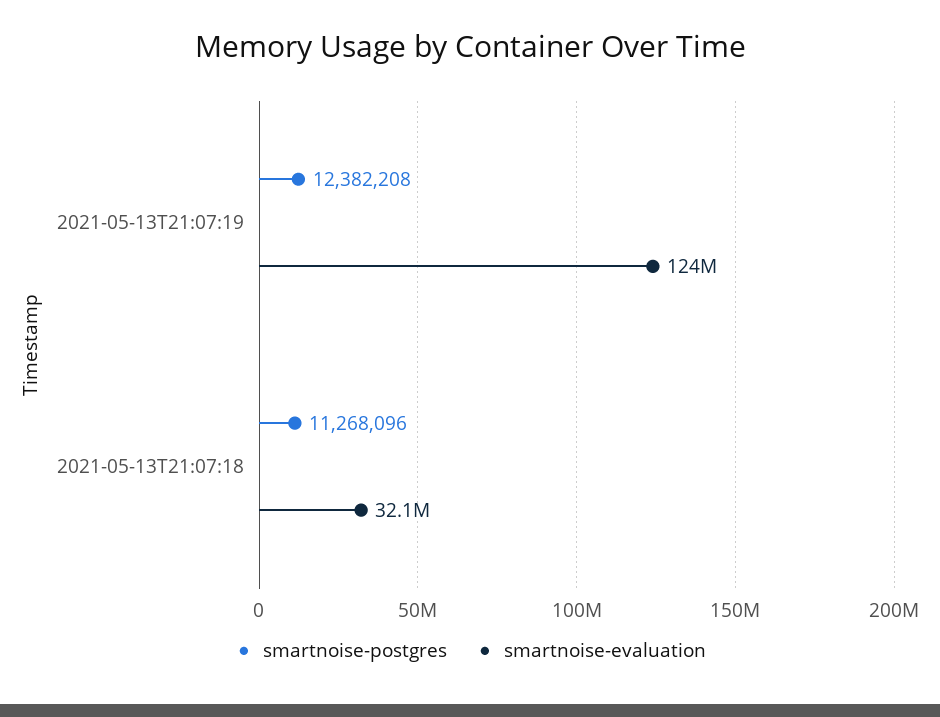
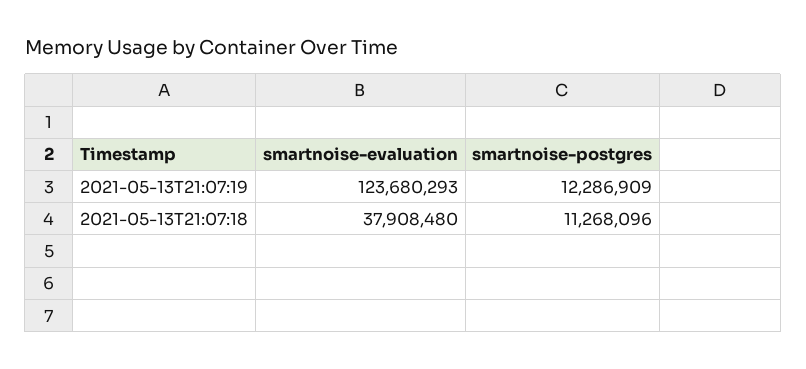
  {
    "smartnoise-postgres": {
-     "2021-05-13T21:07:19": 12382208,
+     "2021-05-13T21:07:19": 12286909,
      "2021-05-13T21:07:18": 11268096
    },
    "smartnoise-evaluation": {
      "2021-05-13T21:07:19": 123680293,
-     "2021-05-13T21:07:18": 32100000
+     "2021-05-13T21:07:18": 37908480
    }
  }

